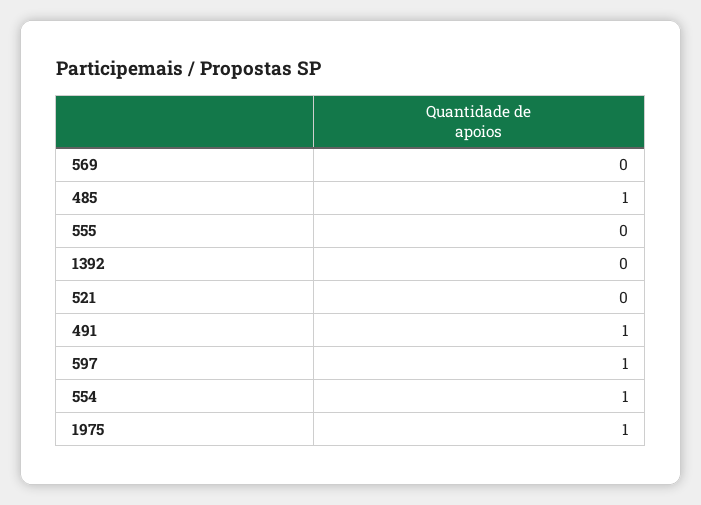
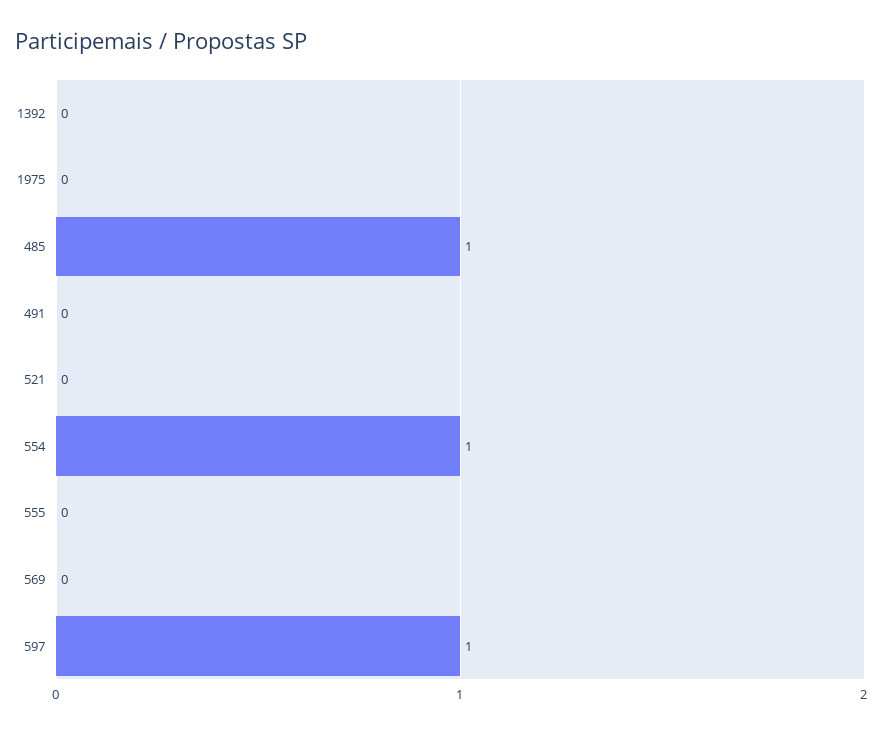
  {
    "569": 0,
    "485": 1,
    "555": 0,
    "1392": 0,
    "521": 0,
-   "491": 1,
+   "491": 0,
    "597": 1,
    "554": 1,
-   "1975": 1
+   "1975": 0
  }

